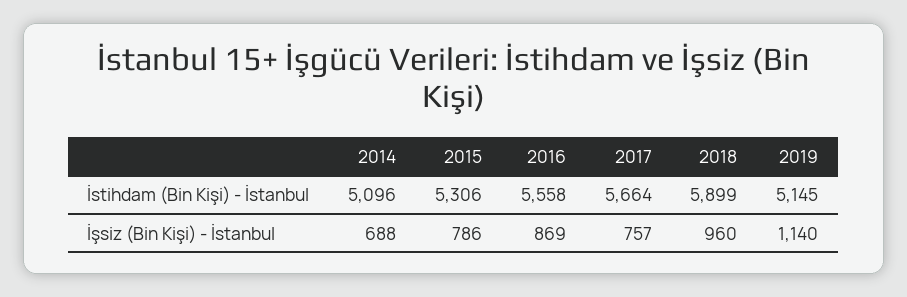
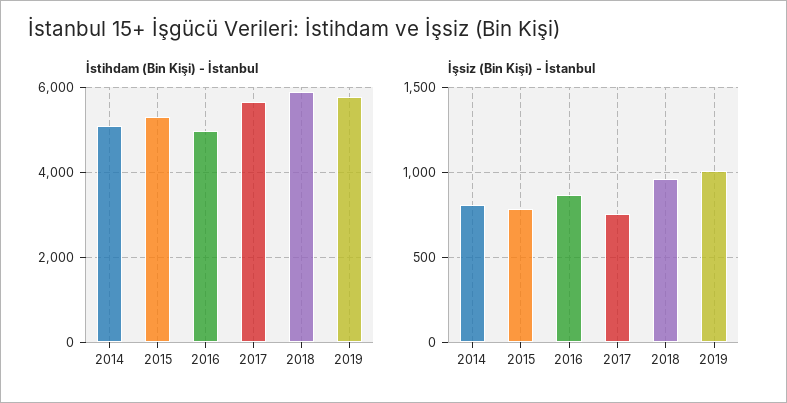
  {
    "İstihdam (Bin Kişi) - İstanbul": {
      "2014": 5096,
      "2015": 5306,
-     "2016": 5558,
+     "2016": 5000,
      "2017": 5664,
      "2018": 5899,
-     "2019": 5145
+     "2019": 5800
    },
    "İşsiz (Bin Kişi) - İstanbul": {
-     "2014": 688,
+     "2014": 800,
      "2015": 786,
      "2016": 869,
      "2017": 757,
      "2018": 960,
-     "2019": 1140
+     "2019": 1000
    }
  }

